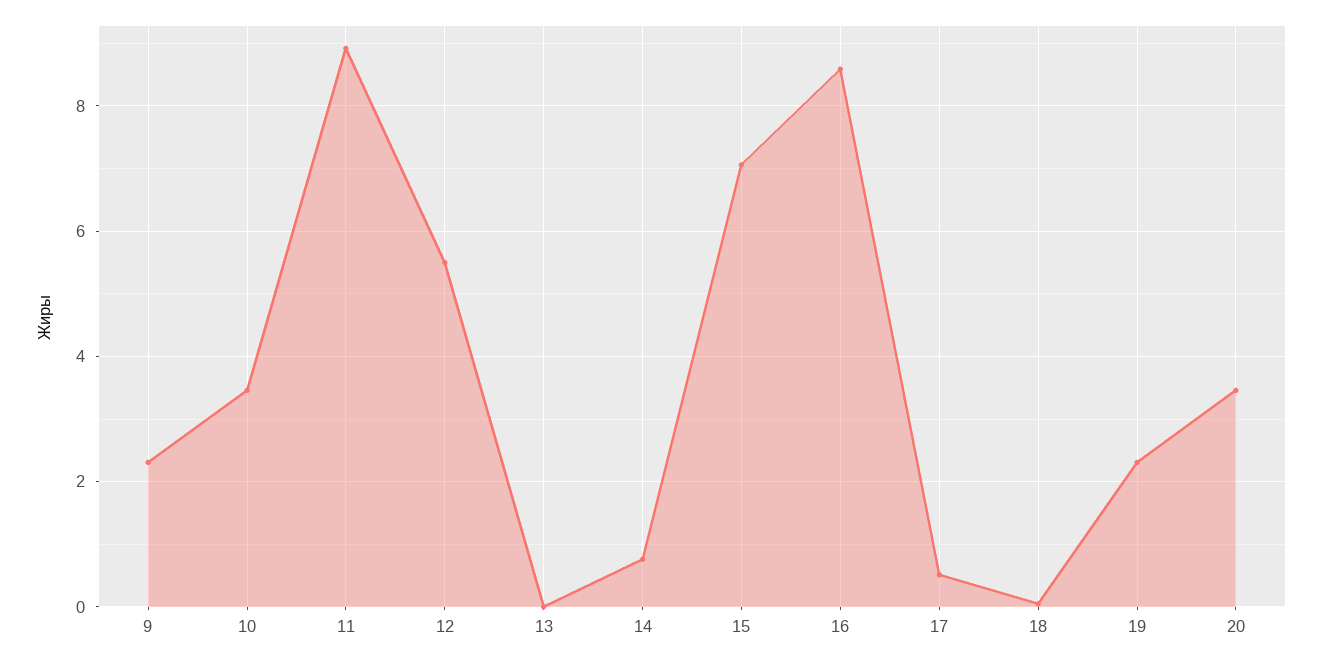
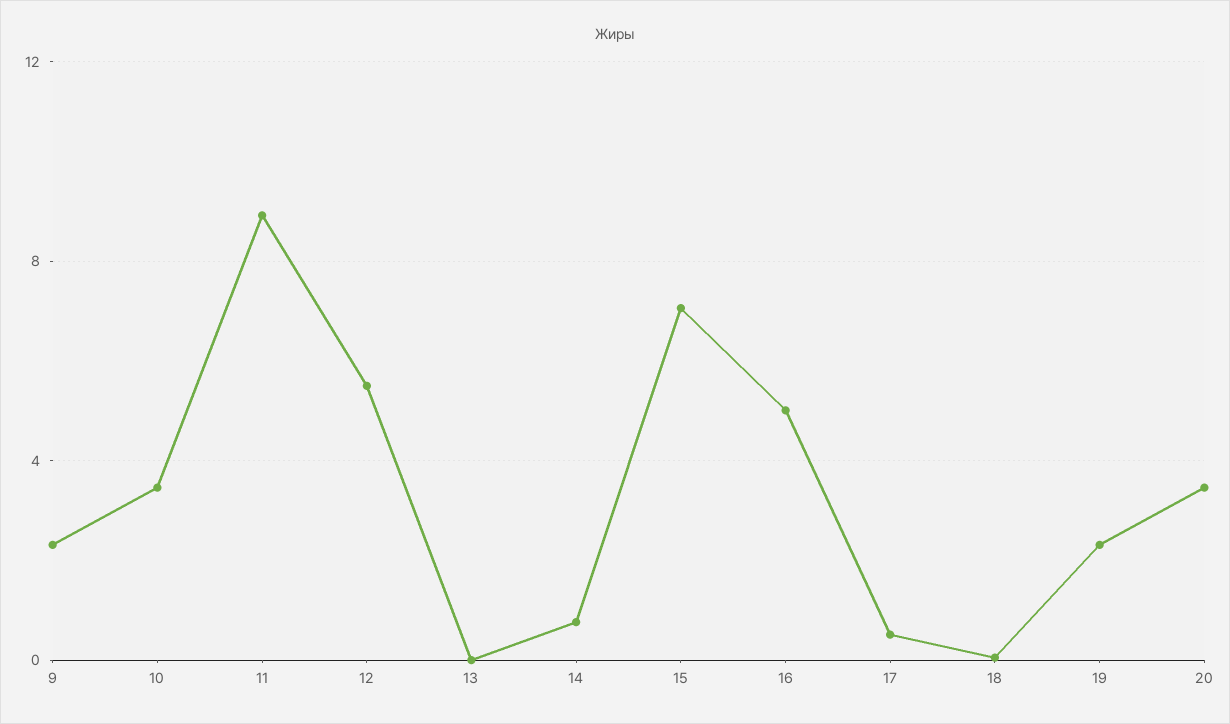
  {
    "9": 2.4,
    "10": 3.4,
    "11": 9,
    "12": 5.6,
    "13": 0,
    "14": 0.8,
    "15": 7,
-   "16": 8.6,
+   "16": 5,
    "17": 0.6,
    "18": 0,
    "19": 2.4,
    "20": 3.4
  }

